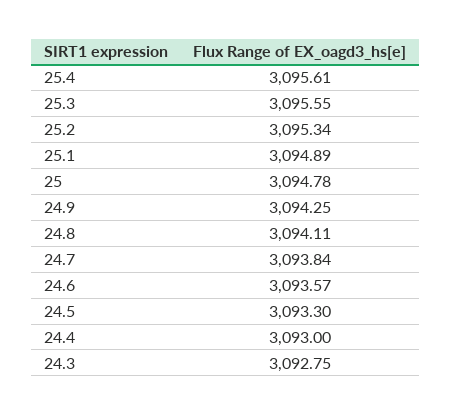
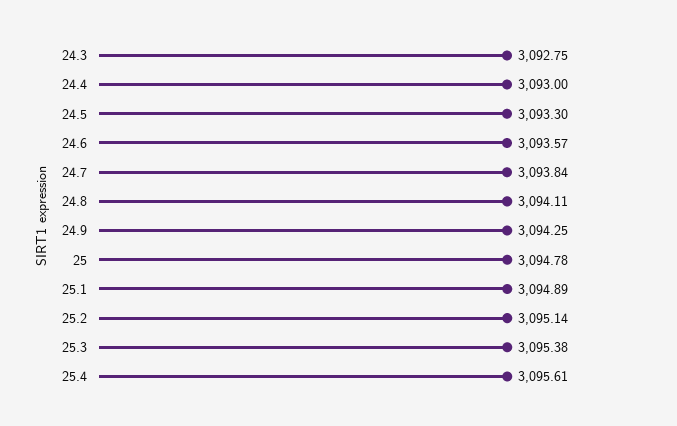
  {
    "25.4": 3095.61,
-   "25.3": 3095.55,
+   "25.3": 3095.38,
-   "25.2": 3095.34,
+   "25.2": 3095.14,
    "25.1": 3094.89,
    "25": 3094.78,
    "24.9": 3094.25,
    "24.8": 3094.11,
    "24.7": 3093.84,
    "24.6": 3093.57,
    "24.5": 3093.3,
    "24.4": 3093,
    "24.3": 3092.75
  }

